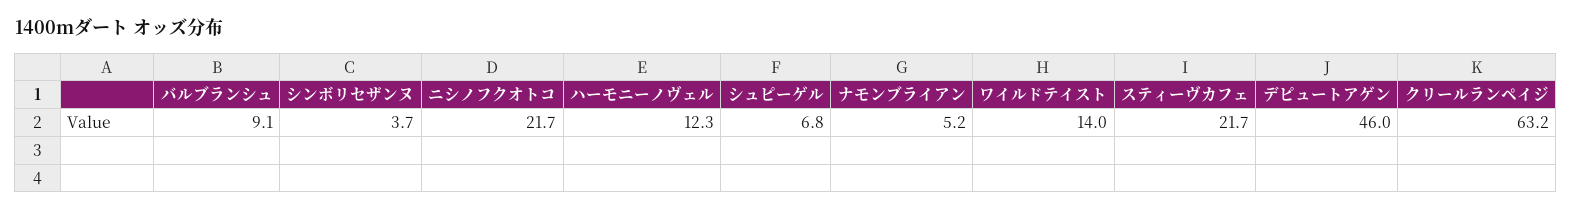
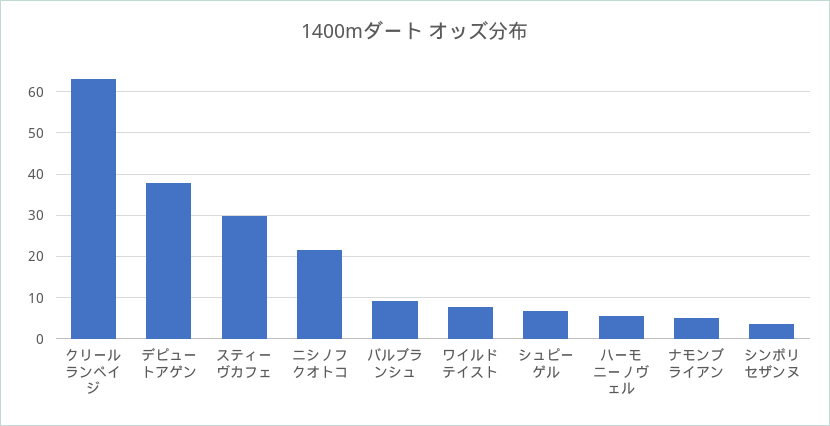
  {
    "バルブランシュ": 9.1,
    "シンボリセザンヌ": 3.7,
    "ニシノフクオトコ": 21.7,
-   "ハーモニーノヴェル": 12.3,
+   "ハーモニーノヴェル": 6,
    "シュピーゲル": 6.8,
    "ナモンブライアン": 5.2,
-   "ワイルドテイスト": 14,
+   "ワイルドテイスト": 8,
-   "スティーヴカフェ": 21.7,
+   "スティーヴカフェ": 30,
-   "デピュートアゲン": 46,
+   "デピュートアゲン": 38,
    "クリールランペイジ": 63.2
  }

